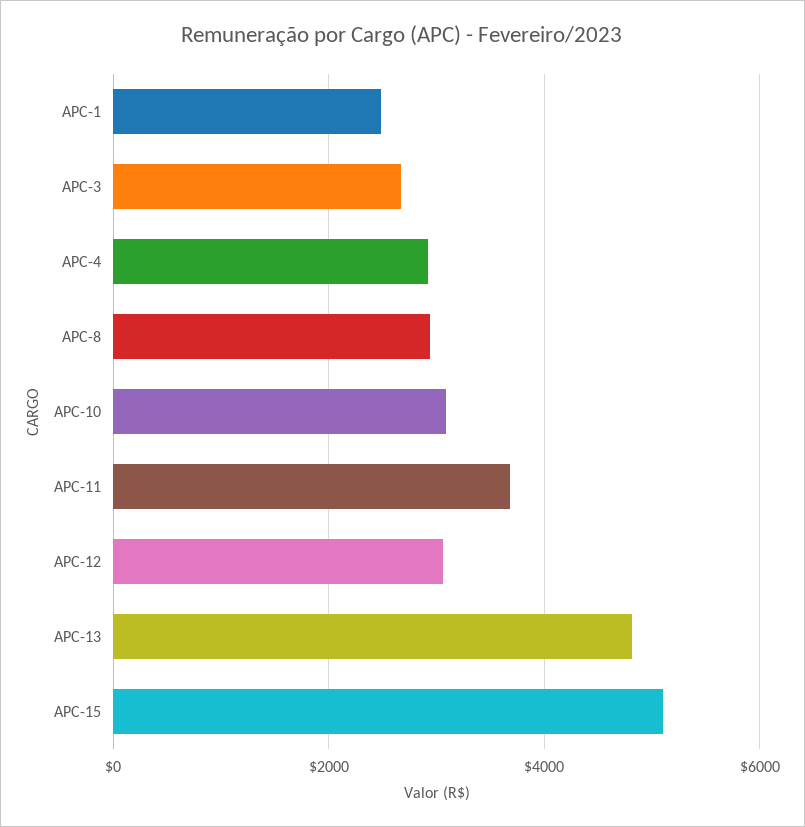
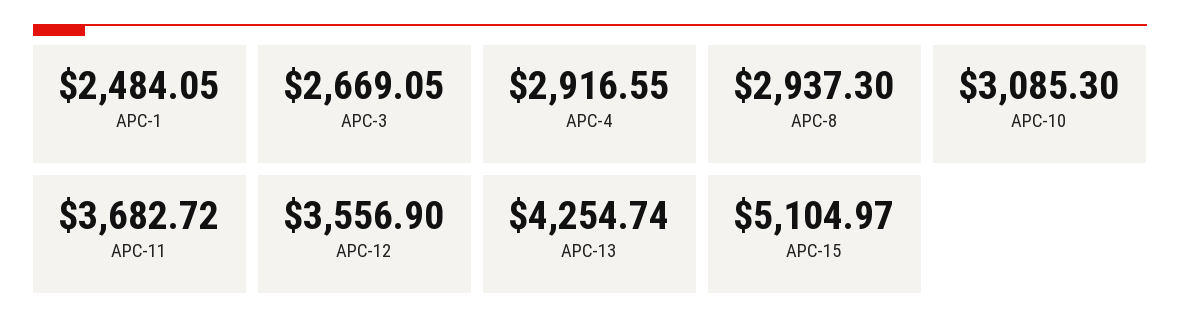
  {
    "APC-1": 2484.05,
    "APC-3": 2669.05,
    "APC-4": 2916.55,
    "APC-8": 2937.3,
    "APC-10": 3085.3,
    "APC-11": 3682.72,
-   "APC-12": 3000,
+   "APC-12": 3556.9,
-   "APC-13": 4800,
+   "APC-13": 4254.74,
    "APC-15": 5104.97
  }

